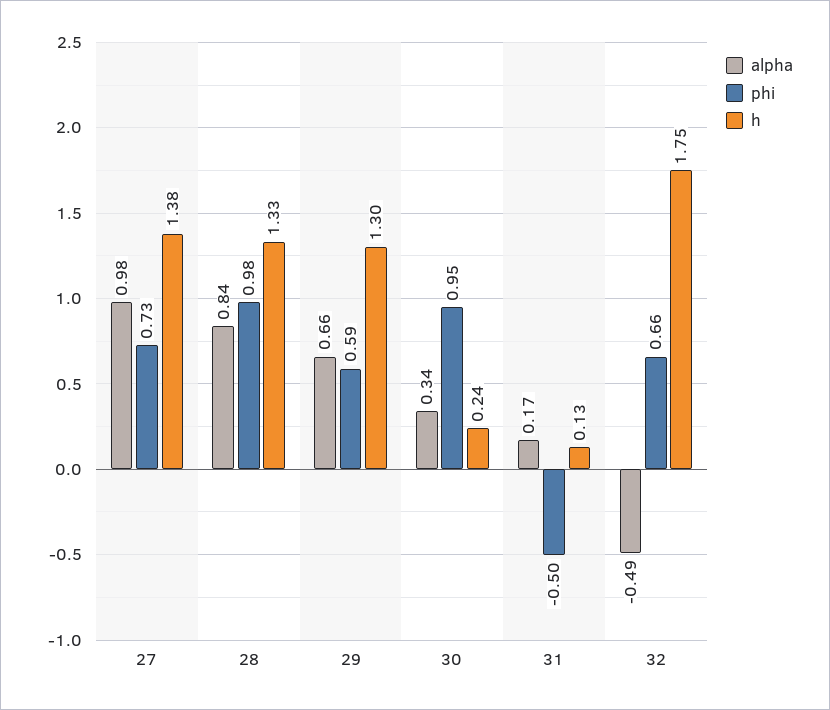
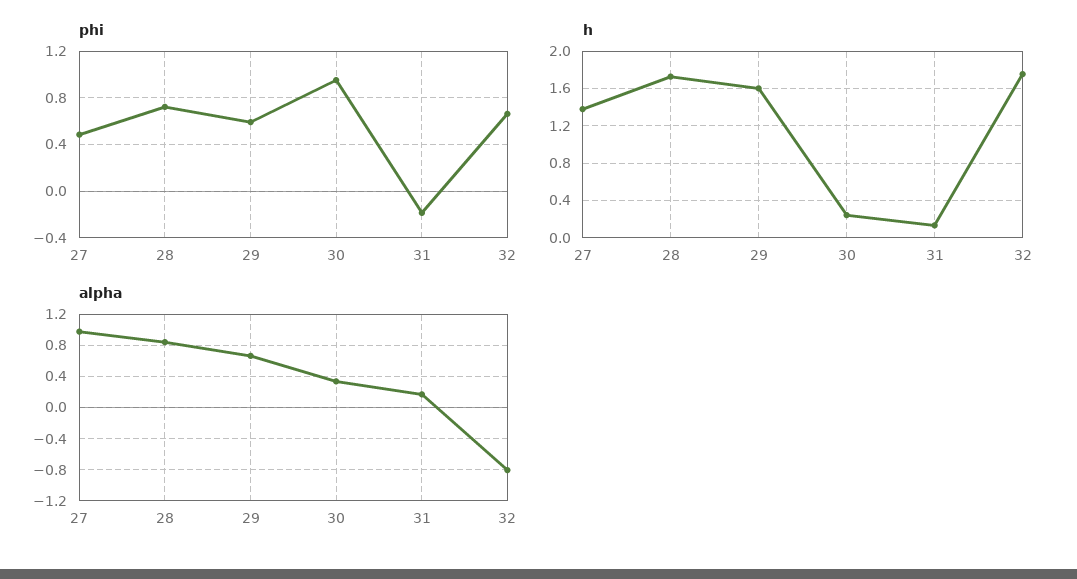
  {
    "alpha": {
      "27": 0.98,
      "28": 0.84,
      "29": 0.66,
      "30": 0.34,
      "31": 0.17,
-     "32": -0.49
+     "32": -0.8
    },
    "phi": {
-     "27": 0.73,
+     "27": 0.5,
-     "28": 0.98,
+     "28": 0.7,
      "29": 0.59,
      "30": 0.95,
-     "31": -0.5,
+     "31": -0.2,
      "32": 0.66
    },
    "h": {
      "27": 1.38,
-     "28": 1.33,
+     "28": 1.7,
-     "29": 1.3,
+     "29": 1.6,
      "30": 0.24,
      "31": 0.13,
      "32": 1.75
    }
  }

